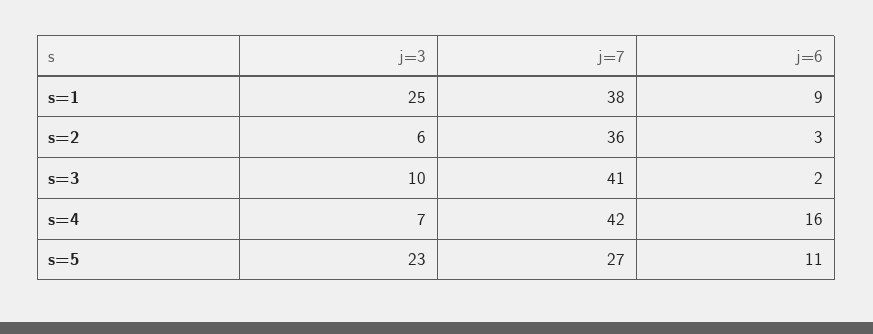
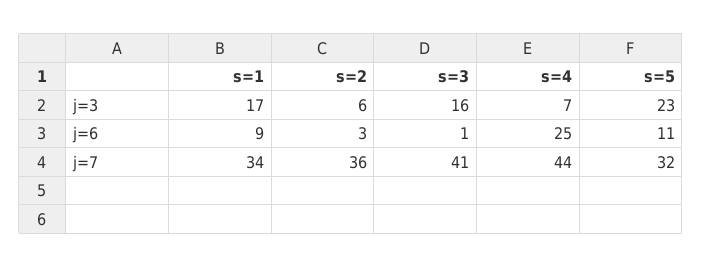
  {
    "j=3": {
-     "s=1": 25,
+     "s=1": 17,
      "s=2": 6,
-     "s=3": 10,
+     "s=3": 16,
      "s=4": 7,
      "s=5": 23
    },
    "j=7": {
-     "s=1": 38,
+     "s=1": 34,
      "s=2": 36,
      "s=3": 41,
-     "s=4": 42,
+     "s=4": 44,
-     "s=5": 27
+     "s=5": 32
    },
    "j=6": {
      "s=1": 9,
      "s=2": 3,
-     "s=3": 2,
+     "s=3": 1,
-     "s=4": 16,
+     "s=4": 25,
      "s=5": 11
    }
  }

